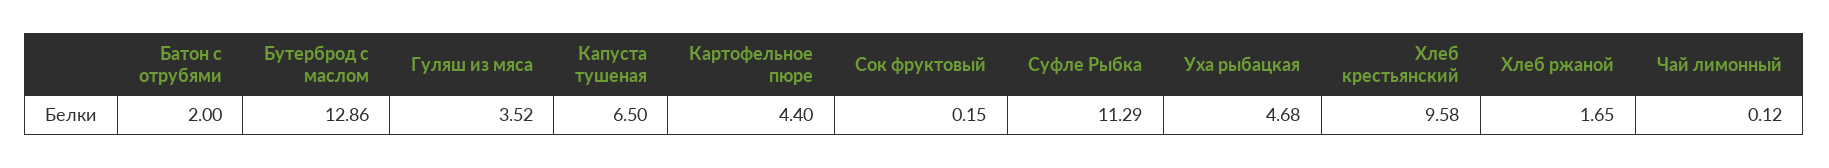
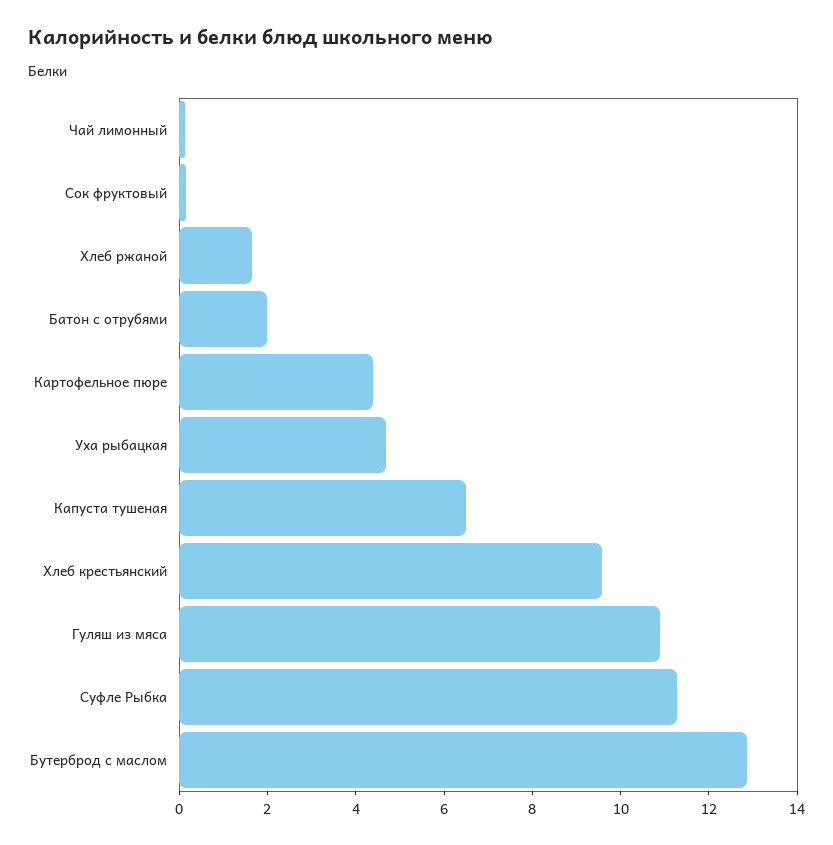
  {
    "Батон с отрубями": 2,
    "Бутерброд с маслом": 12.86,
-   "Гуляш из мяса": 3.52,
+   "Гуляш из мяса": 11,
    "Капуста тушеная": 6.5,
    "Картофельное пюре": 4.4,
    "Сок фруктовый": 0.15,
    "Суфле Рыбка": 11.29,
    "Уха рыбацкая": 4.68,
    "Хлеб крестьянский": 9.58,
    "Хлеб ржаной": 1.65,
    "Чай лимонный": 0.12
  }

